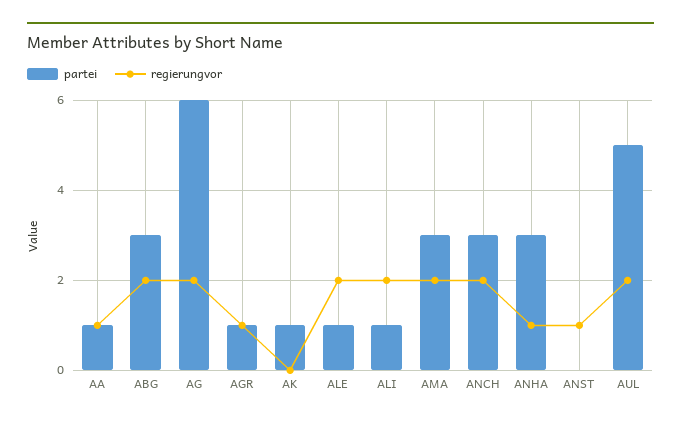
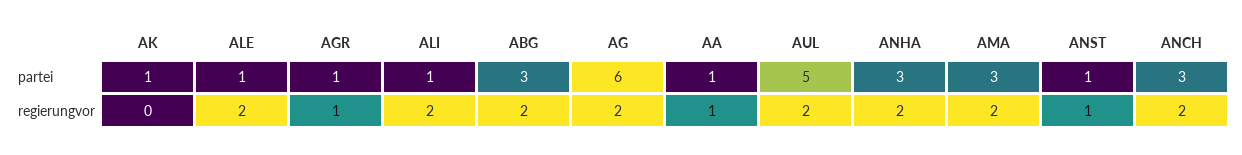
  {
    "partei": {
      "AA": 1,
      "ABG": 3,
      "AG": 6,
      "AGR": 1,
      "AK": 1,
      "ALE": 1,
      "ALI": 1,
      "AMA": 3,
      "ANCH": 3,
      "ANHA": 3,
-     "ANST": 0,
+     "ANST": 1,
      "AUL": 5
    },
    "regierungvor": {
      "AA": 1,
      "ABG": 2,
      "AG": 2,
      "AGR": 1,
      "AK": 0,
      "ALE": 2,
      "ALI": 2,
      "AMA": 2,
      "ANCH": 2,
-     "ANHA": 1,
+     "ANHA": 2,
      "ANST": 1,
      "AUL": 2
    }
  }

